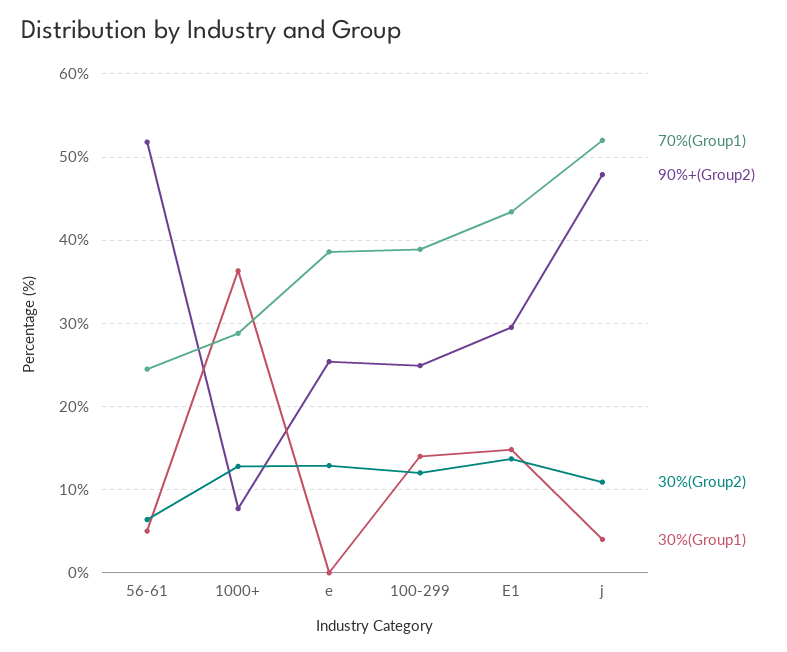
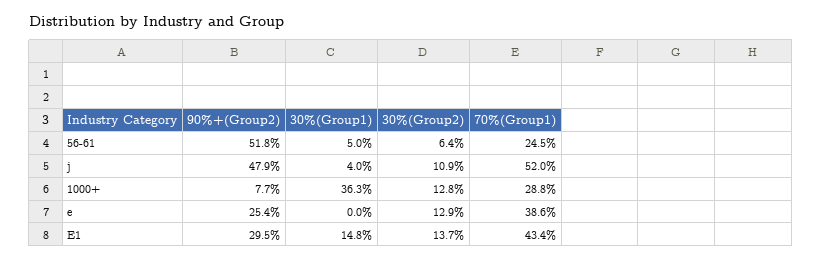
  {
    "70%(Group1)": {
      "56-61": 24.5,
      "1000+": 28.8,
      "e": 38.6,
-     "100-299": 39,
      "E1": 43.4,
      "j": 52
    },
    "90%+(Group2)": {
      "56-61": 51.8,
      "1000+": 7.7,
      "e": 25.4,
-     "100-299": 25,
      "E1": 29.5,
      "j": 47.9
    },
    "30%(Group2)": {
      "56-61": 6.4,
      "1000+": 12.8,
      "e": 12.9,
-     "100-299": 12,
      "E1": 13.7,
      "j": 10.9
    },
    "30%(Group1)": {
      "56-61": 5,
      "1000+": 36.3,
      "e": 0,
-     "100-299": 14,
      "E1": 14.8,
      "j": 4
    }
  }

